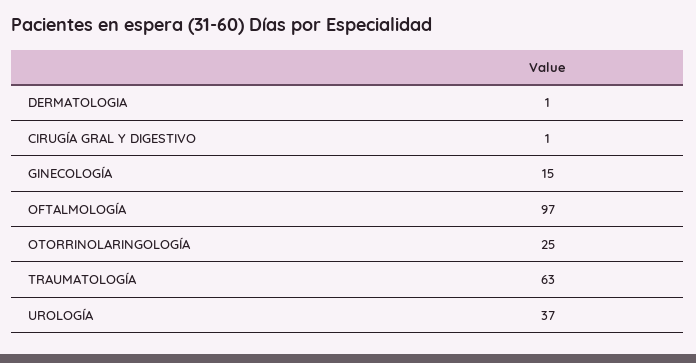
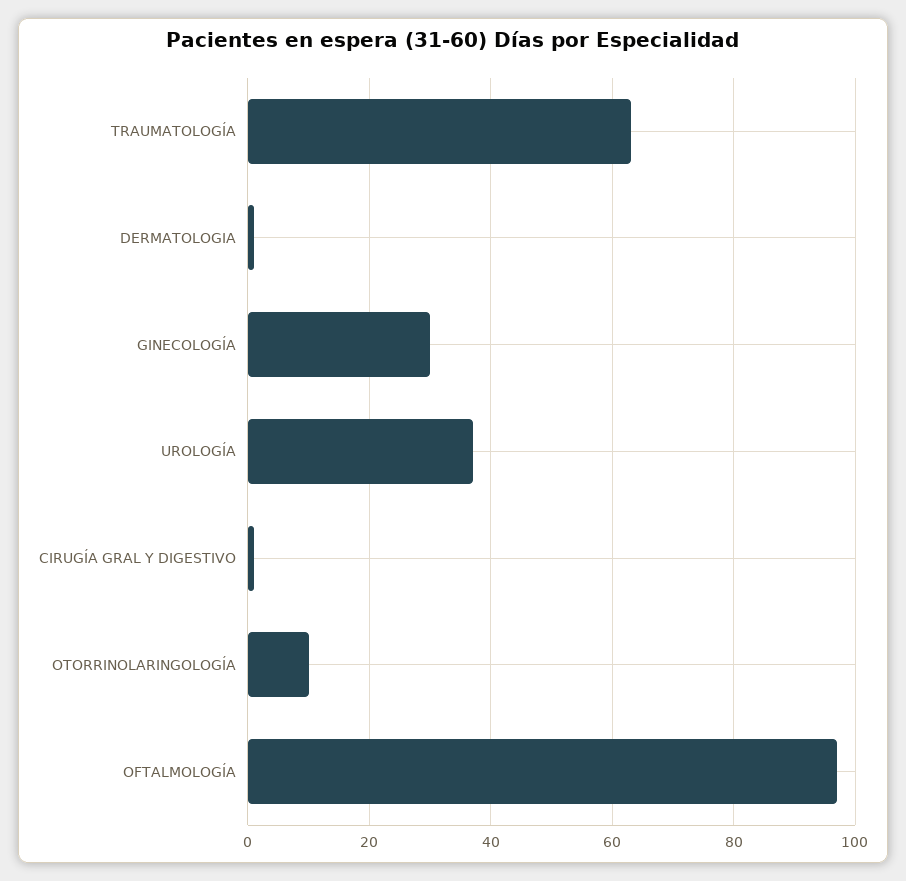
  {
    "DERMATOLOGIA": 1,
    "CIRUGÍA GRAL Y DIGESTIVO": 1,
-   "GINECOLOGÍA": 15,
+   "GINECOLOGÍA": 30,
    "OFTALMOLOGÍA": 97,
-   "OTORRINOLARINGOLOGÍA": 25,
+   "OTORRINOLARINGOLOGÍA": 10,
    "TRAUMATOLOGÍA": 63,
    "UROLOGÍA": 37
  }

